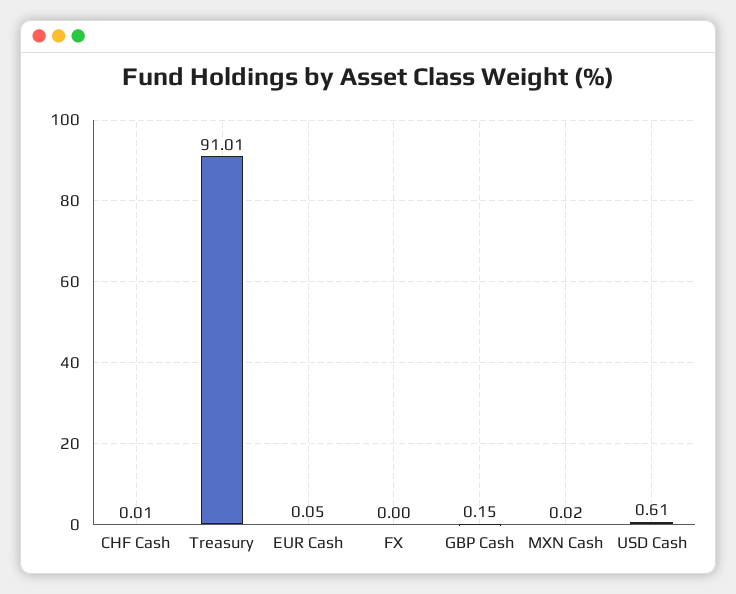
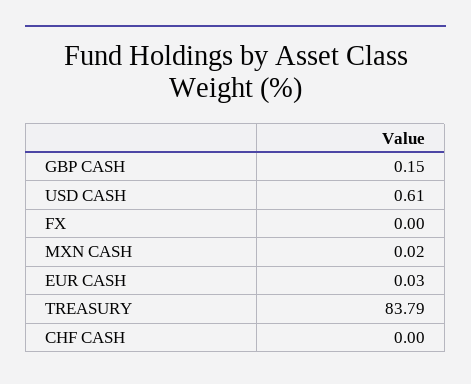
  {
-   "CHF Cash": 0.01,
+   "CHF Cash": 0,
-   "Treasury": 91.01,
+   "Treasury": 83.79,
-   "EUR Cash": 0.05,
+   "EUR Cash": 0.03,
    "FX": 0,
    "GBP Cash": 0.15,
    "MXN Cash": 0.02,
    "USD Cash": 0.61
  }

